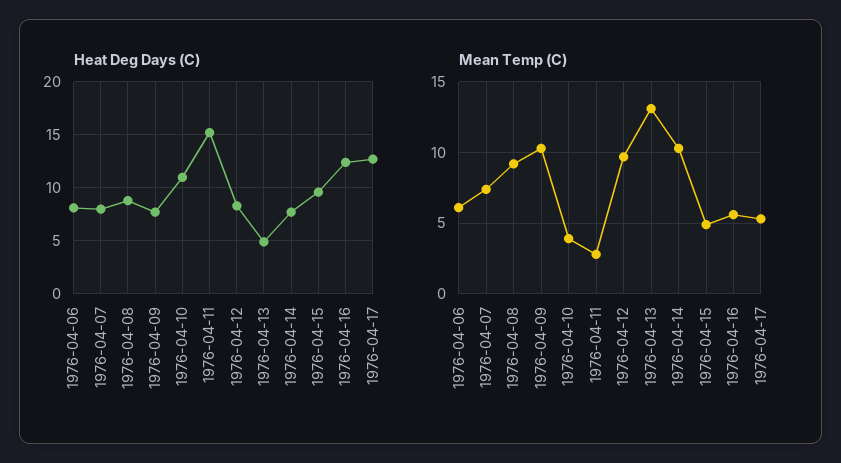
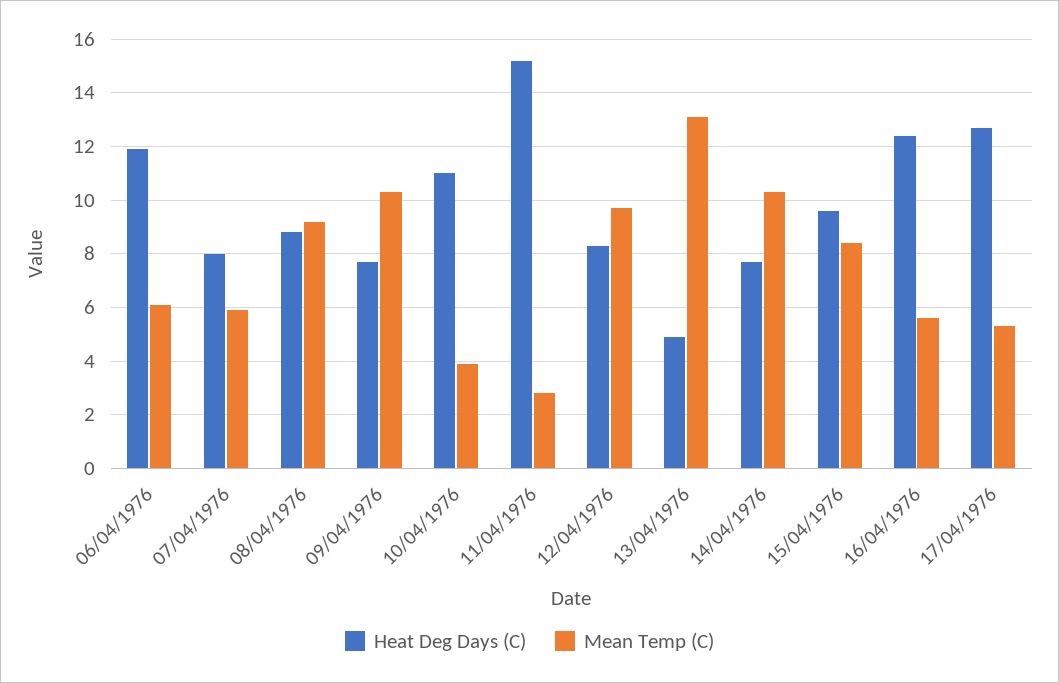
  {
    "Heat Deg Days (C)": {
-     "1976-04-06": 8,
+     "1976-04-06": 12,
      "1976-04-07": 8,
      "1976-04-08": 9,
      "1976-04-09": 7.5,
      "1976-04-10": 11,
      "1976-04-11": 15,
      "1976-04-12": 8.5,
      "1976-04-13": 5,
      "1976-04-14": 7.5,
      "1976-04-15": 9.5,
      "1976-04-16": 12.5,
      "1976-04-17": 12.5
    },
    "Mean Temp (C)": {
      "1976-04-06": 6,
-     "1976-04-07": 7.5,
+     "1976-04-07": 6,
      "1976-04-08": 9,
      "1976-04-09": 10.5,
      "1976-04-10": 4,
      "1976-04-11": 3,
      "1976-04-12": 9.5,
      "1976-04-13": 13,
      "1976-04-14": 10.5,
-     "1976-04-15": 5,
+     "1976-04-15": 8.5,
      "1976-04-16": 5.5,
      "1976-04-17": 5.5
    }
  }

